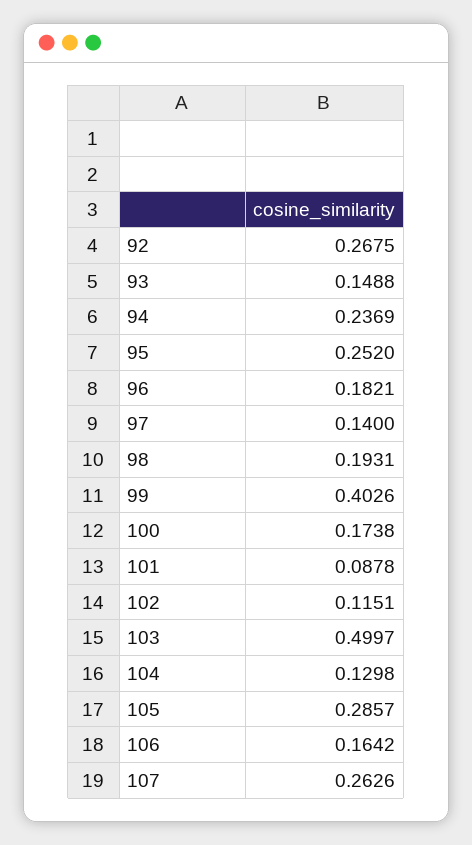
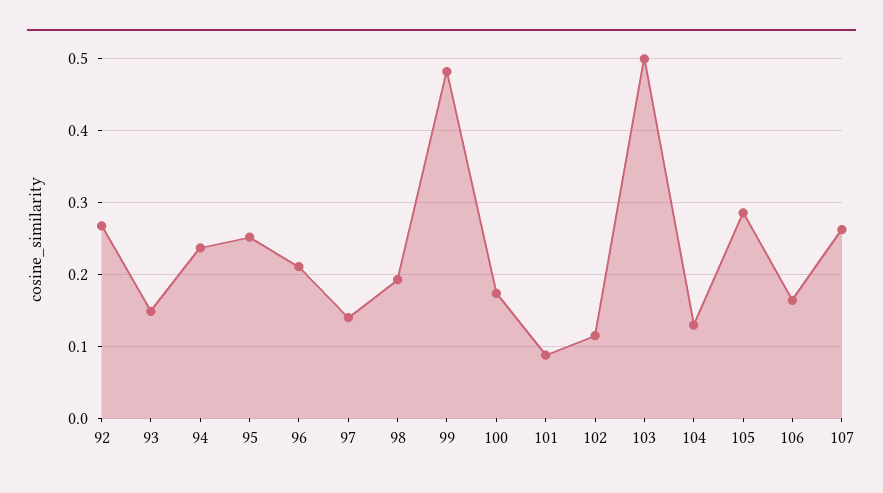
  {
    "92": 0.2675,
    "93": 0.1488,
    "94": 0.2369,
    "95": 0.252,
-   "96": 0.1821,
+   "96": 0.21,
    "97": 0.14,
    "98": 0.1931,
-   "99": 0.4026,
+   "99": 0.48,
    "100": 0.1738,
    "101": 0.0878,
    "102": 0.1151,
    "103": 0.4997,
    "104": 0.1298,
    "105": 0.2857,
    "106": 0.1642,
    "107": 0.2626
  }

